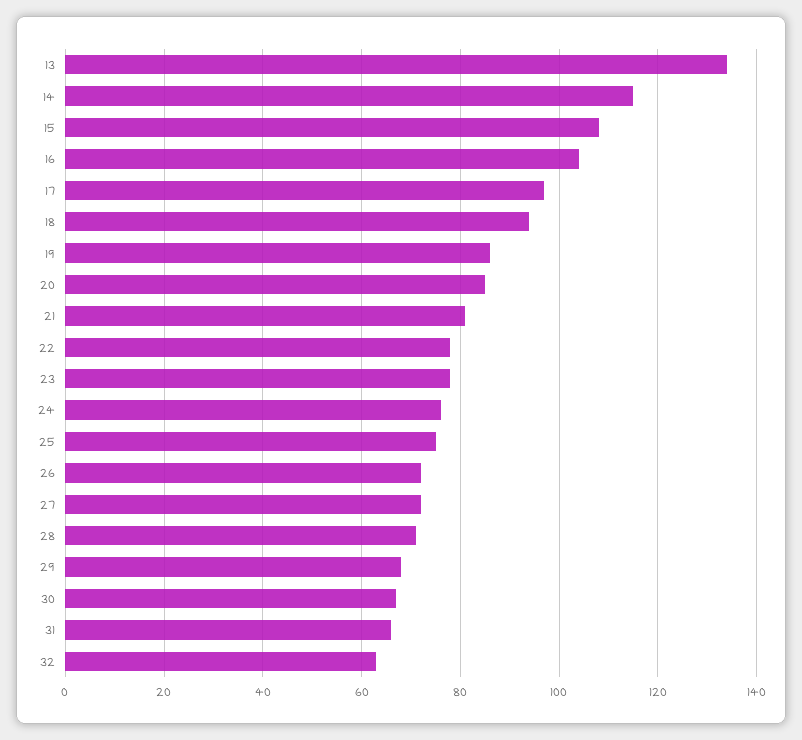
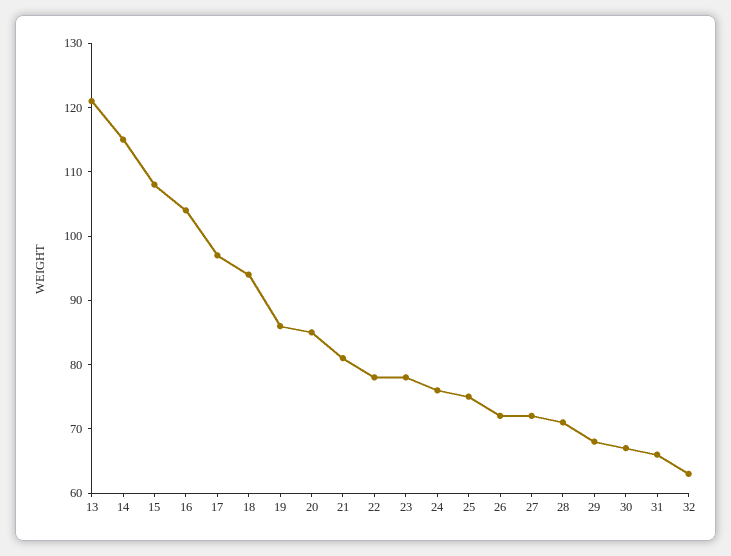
  {
-   "13": 135,
+   "13": 120,
    "14": 115,
    "15": 110,
    "16": 105,
    "17": 95,
    "18": 95,
    "19": 85,
    "20": 85,
    "21": 80,
    "22": 80,
    "23": 80,
    "24": 75,
    "25": 75,
    "26": 70,
    "27": 70,
    "28": 70,
    "29": 70,
    "30": 65,
    "31": 65,
    "32": 65
  }

